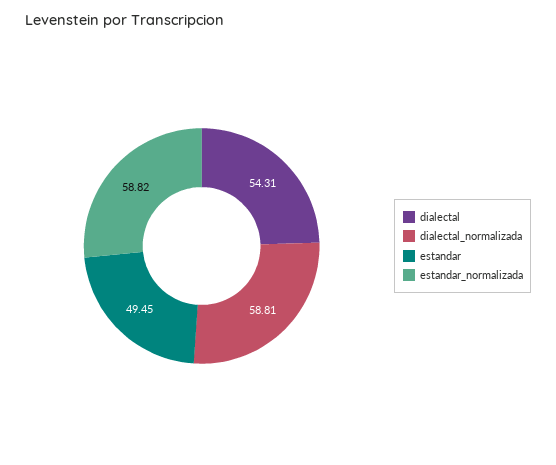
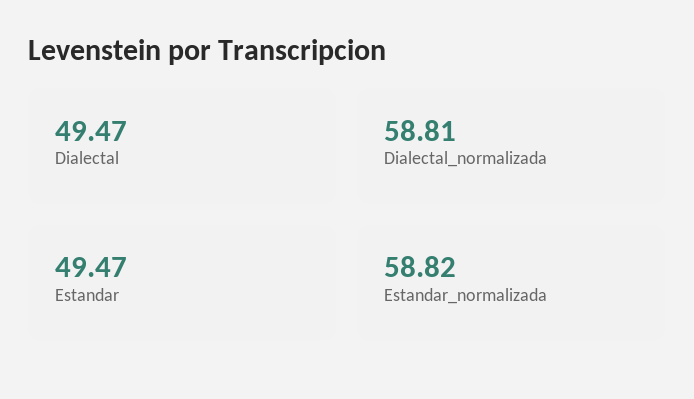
  {
-   "dialectal": 54.31,
+   "dialectal": 49.47,
    "dialectal_normalizada": 58.81,
-   "estandar": 49.45,
+   "estandar": 49.47,
    "estandar_normalizada": 58.82
  }

